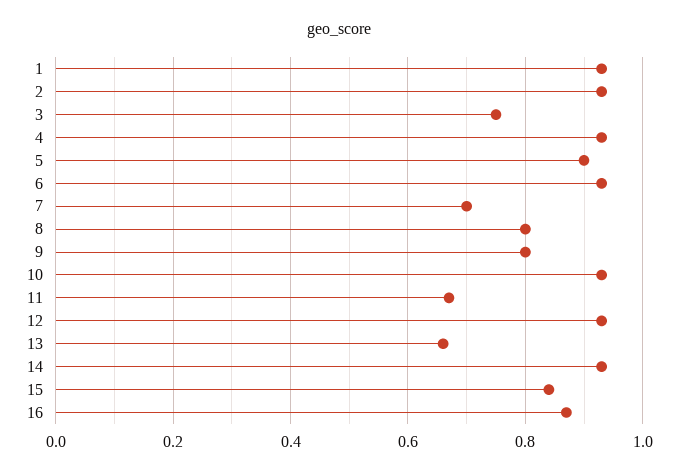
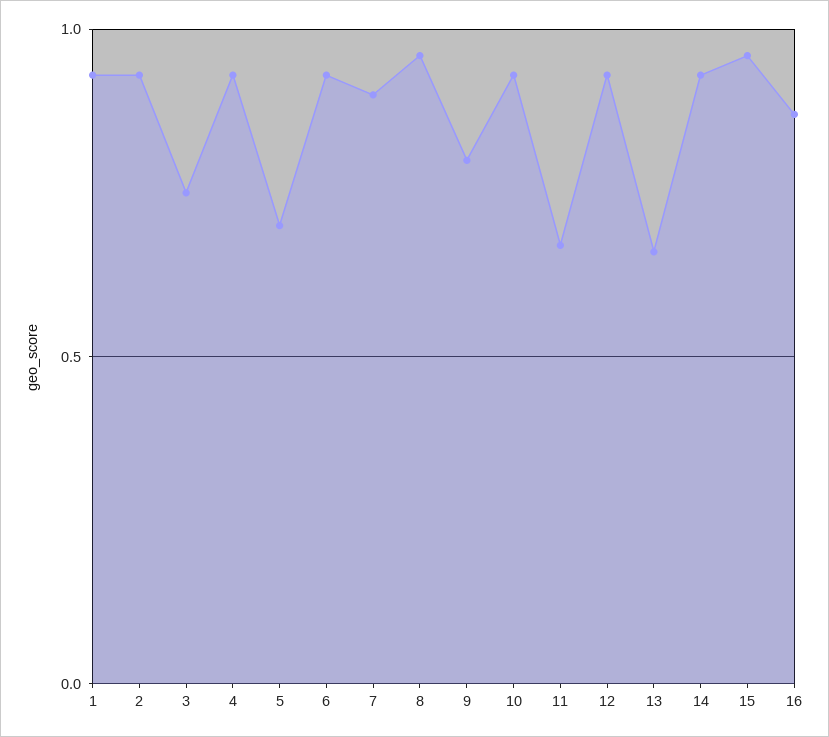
  {
    "1": 0.95,
    "2": 0.95,
    "3": 0.75,
    "4": 0.95,
-   "5": 0.9,
+   "5": 0.7,
    "6": 0.95,
-   "7": 0.7,
+   "7": 0.9,
-   "8": 0.8,
+   "8": 0.95,
    "9": 0.8,
    "10": 0.95,
    "11": 0.65,
    "12": 0.95,
    "13": 0.65,
    "14": 0.95,
-   "15": 0.85,
+   "15": 0.95,
    "16": 0.85
  }

